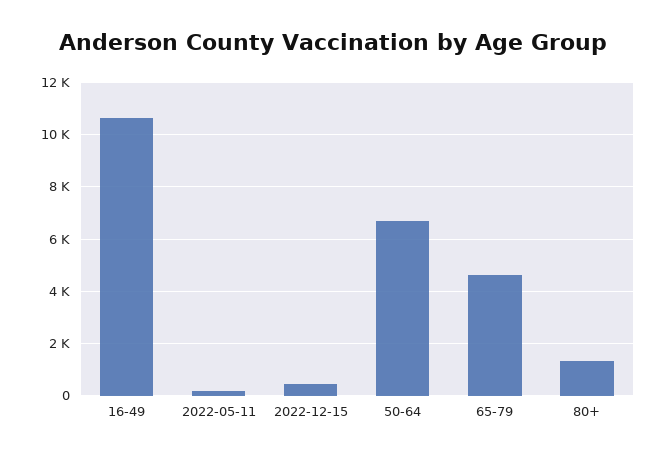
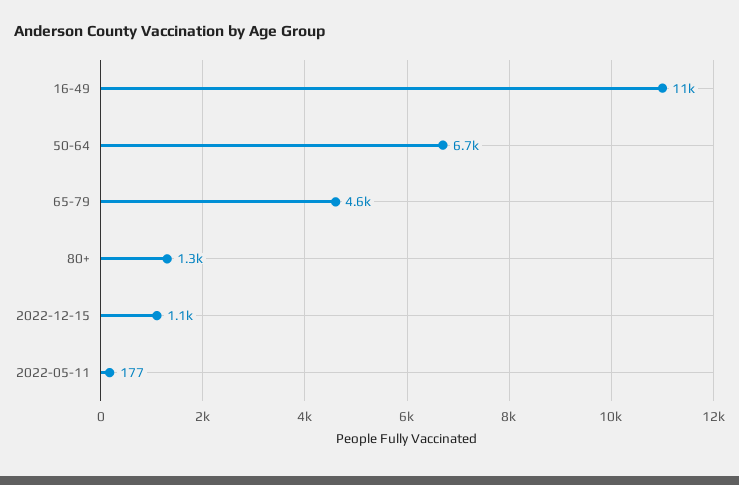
  {
    "16-49": 11000,
    "2022-05-11": 177,
-   "2022-12-15": 500,
+   "2022-12-15": 1100,
    "50-64": 6700,
    "65-79": 4600,
    "80+": 1300
  }

